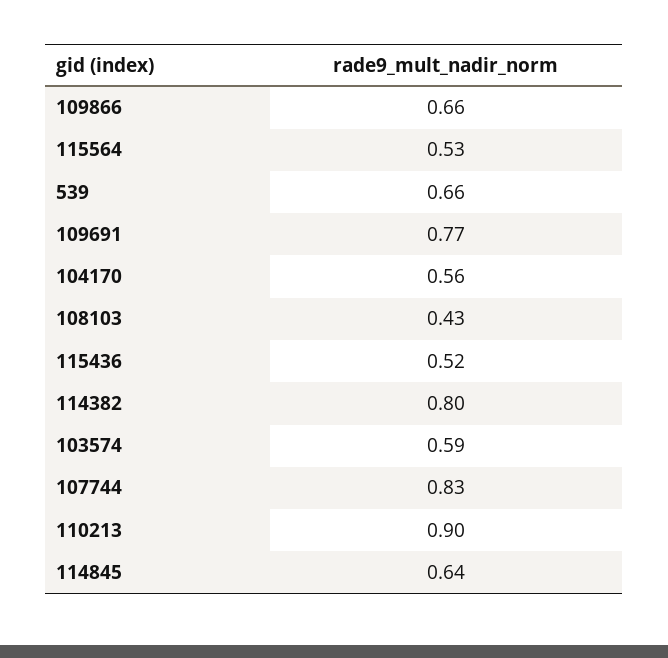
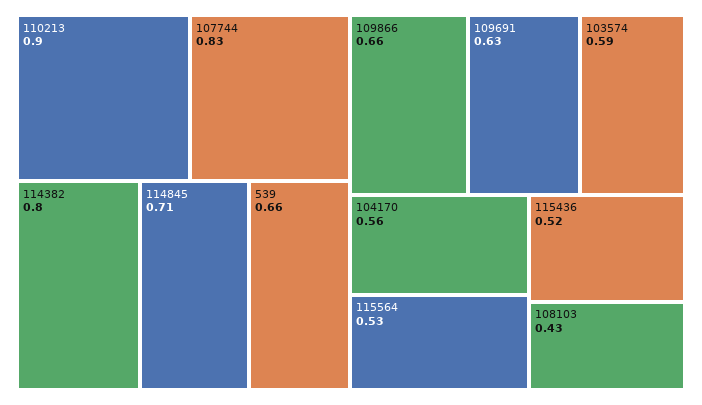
  {
    "109866": 0.66,
    "115564": 0.53,
    "539": 0.66,
-   "109691": 0.77,
+   "109691": 0.63,
    "104170": 0.56,
    "108103": 0.43,
    "115436": 0.52,
    "114382": 0.8,
    "103574": 0.59,
    "107744": 0.83,
    "110213": 0.9,
-   "114845": 0.64
+   "114845": 0.71
  }

